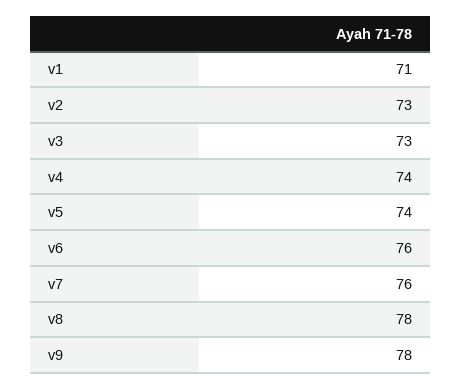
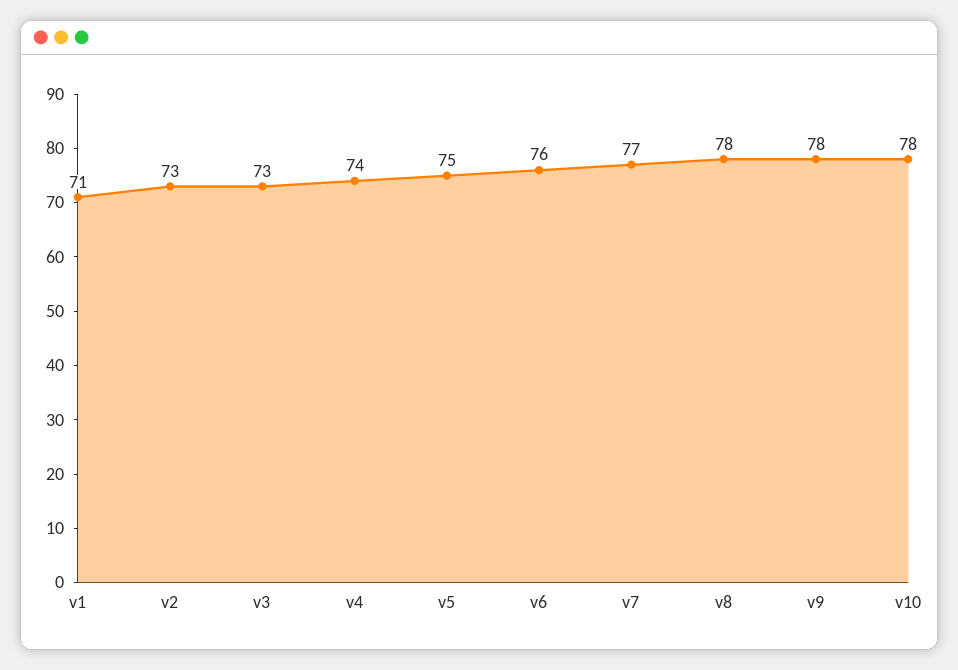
  {
    "v1": 71,
    "v2": 73,
    "v3": 73,
    "v4": 74,
-   "v5": 74,
+   "v5": 75,
    "v6": 76,
-   "v7": 76,
+   "v7": 77,
    "v8": 78,
-   "v9": 78
+   "v9": 78,
+   "v10": 78
  }

